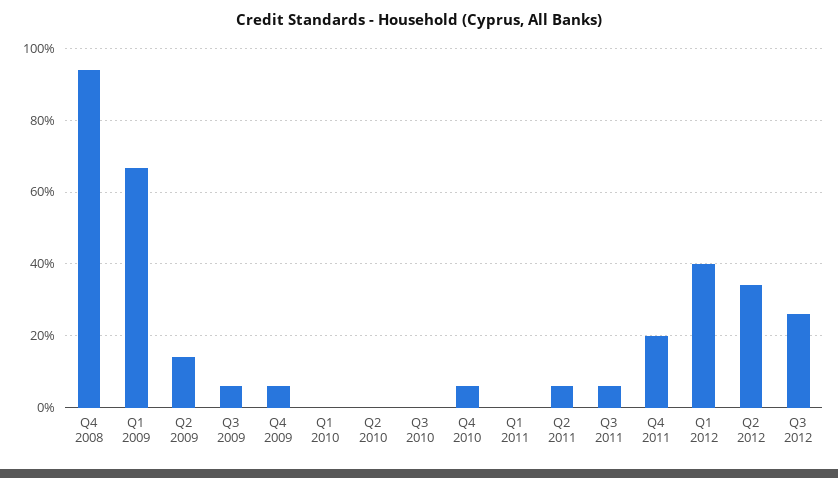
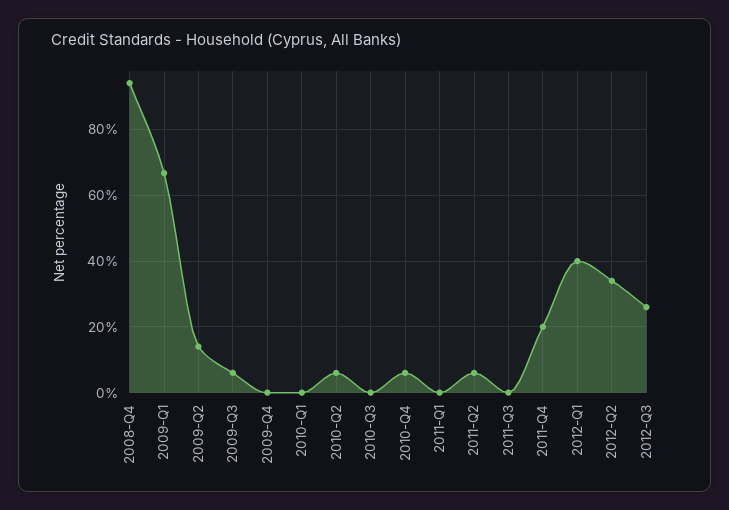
  {
    "Q4 2008": 94,
    "Q1 2009": 66,
    "Q2 2009": 14,
    "Q3 2009": 6,
-   "Q4 2009": 6,
+   "Q4 2009": 0,
    "Q1 2010": 0,
-   "Q2 2010": 0,
+   "Q2 2010": 6,
    "Q3 2010": 0,
    "Q4 2010": 6,
    "Q1 2011": 0,
    "Q2 2011": 6,
-   "Q3 2011": 6,
+   "Q3 2011": 0,
    "Q4 2011": 20,
    "Q1 2012": 40,
    "Q2 2012": 34,
    "Q3 2012": 26
  }

